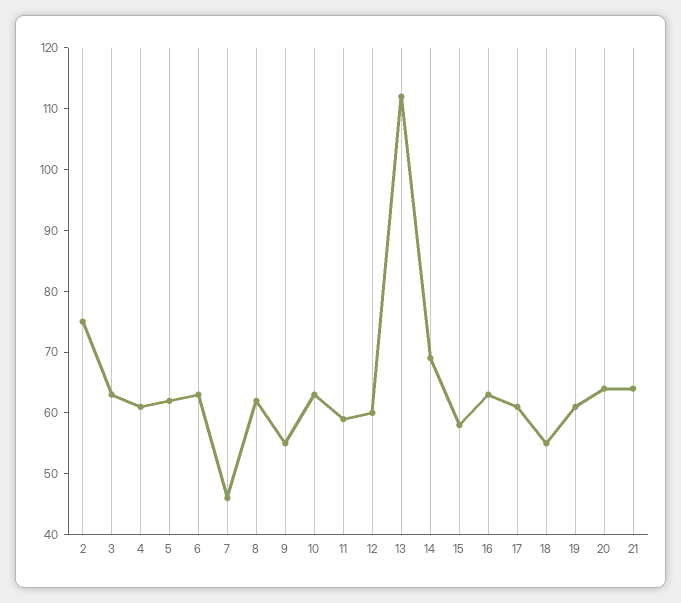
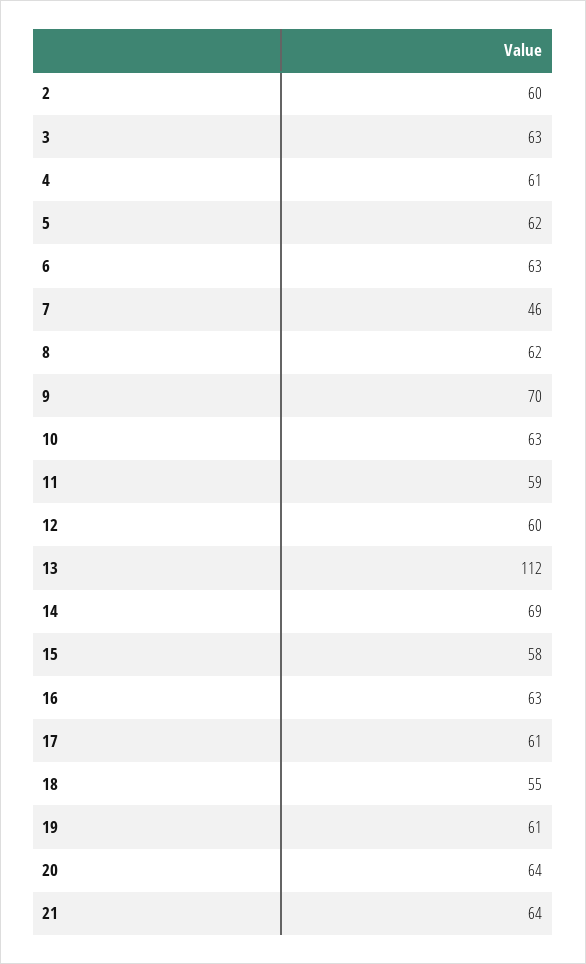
  {
-   "2": 75,
+   "2": 60,
    "3": 63,
    "4": 61,
    "5": 62,
    "6": 63,
    "7": 46,
    "8": 62,
-   "9": 55,
+   "9": 70,
    "10": 63,
    "11": 59,
    "12": 60,
    "13": 112,
    "14": 69,
    "15": 58,
    "16": 63,
    "17": 61,
    "18": 55,
    "19": 61,
    "20": 64,
    "21": 64
  }

